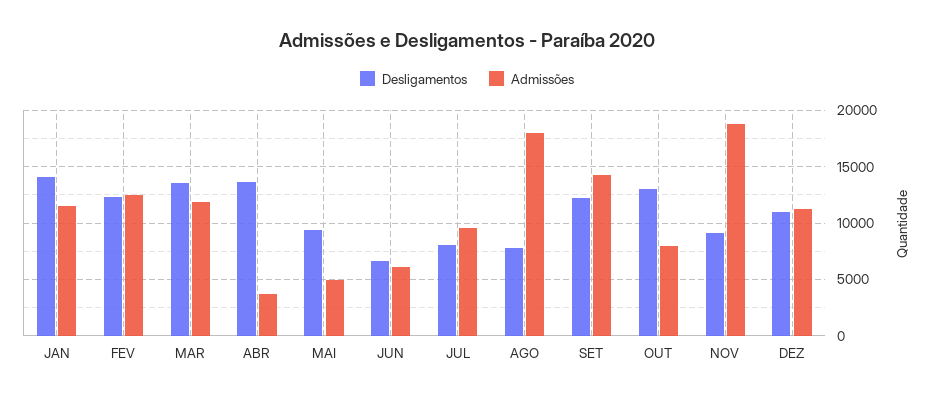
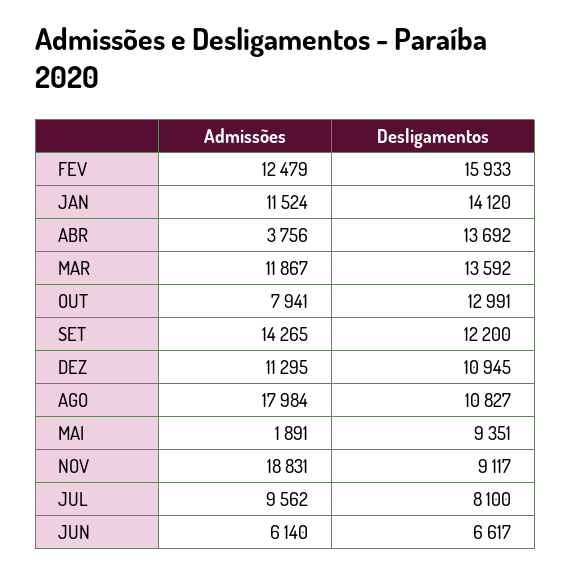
  {
    "Desligamentos": {
      "JAN": 14120,
-     "FEV": 12000,
+     "FEV": 15933,
      "MAR": 13592,
      "ABR": 13692,
      "MAI": 9351,
      "JUN": 6617,
      "JUL": 8100,
-     "AGO": 8000,
+     "AGO": 10827,
      "SET": 12200,
      "OUT": 12991,
      "NOV": 9117,
      "DEZ": 10945
    },
    "Admissões": {
      "JAN": 11524,
      "FEV": 12479,
      "MAR": 11867,
      "ABR": 3756,
-     "MAI": 5000,
+     "MAI": 1891,
      "JUN": 6140,
      "JUL": 9562,
      "AGO": 17984,
      "SET": 14265,
      "OUT": 7941,
      "NOV": 18831,
      "DEZ": 11295
    }
  }

